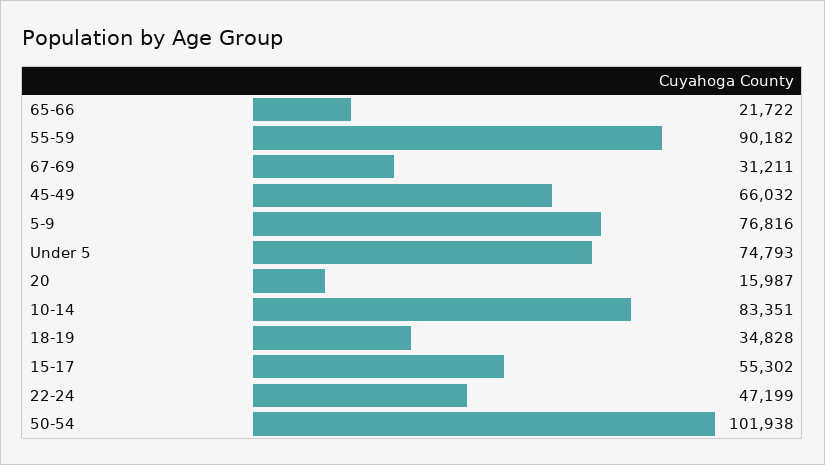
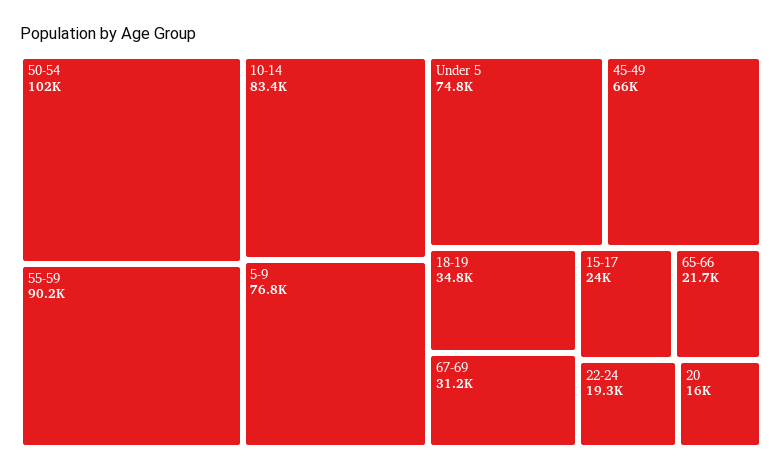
  {
    "65-66": 21722,
    "55-59": 90182,
    "67-69": 31211,
    "45-49": 66032,
    "5-9": 76816,
    "Under 5": 74793,
    "20": 15987,
    "10-14": 83351,
    "18-19": 34828,
-   "15-17": 55302,
+   "15-17": 24000,
-   "22-24": 47199,
+   "22-24": 19300,
    "50-54": 101938
  }

